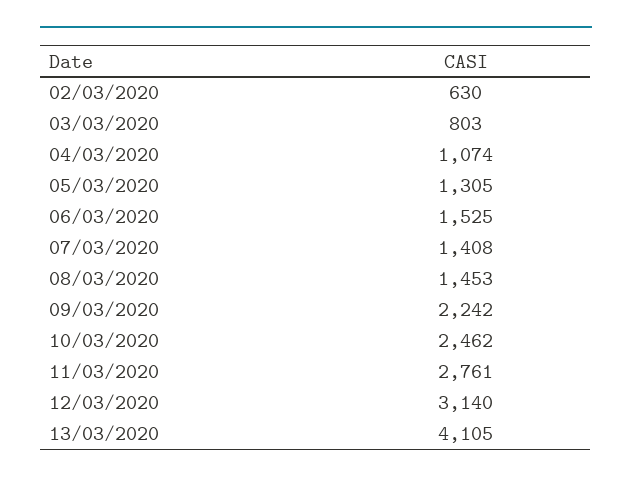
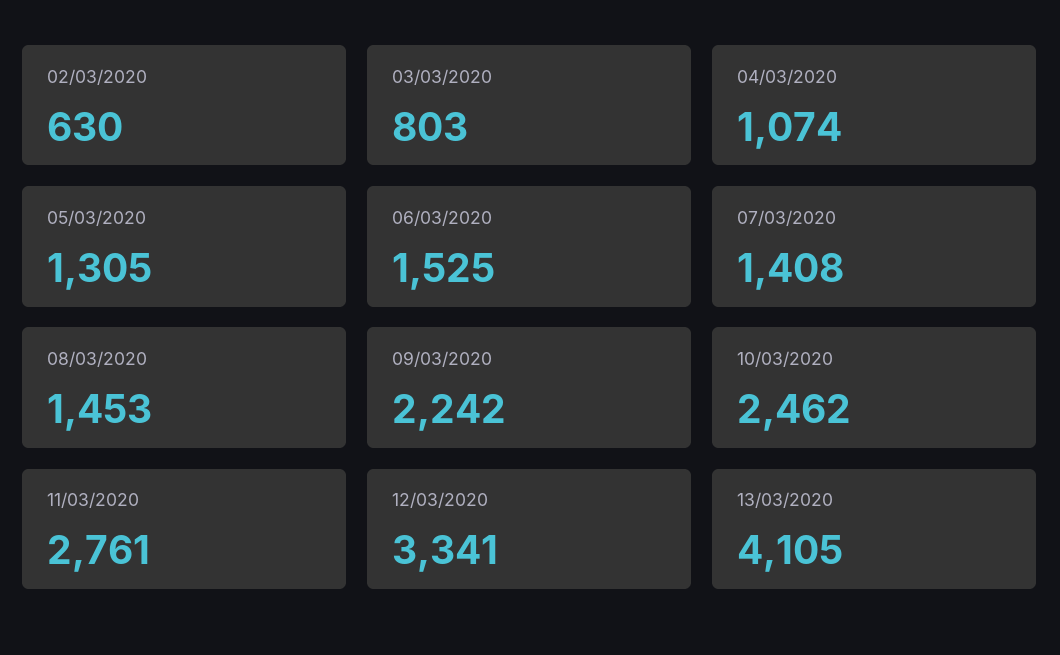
  {
    "02/03/2020": 630,
    "03/03/2020": 803,
    "04/03/2020": 1074,
    "05/03/2020": 1305,
    "06/03/2020": 1525,
    "07/03/2020": 1408,
    "08/03/2020": 1453,
    "09/03/2020": 2242,
    "10/03/2020": 2462,
    "11/03/2020": 2761,
-   "12/03/2020": 3140,
+   "12/03/2020": 3341,
    "13/03/2020": 4105
  }

